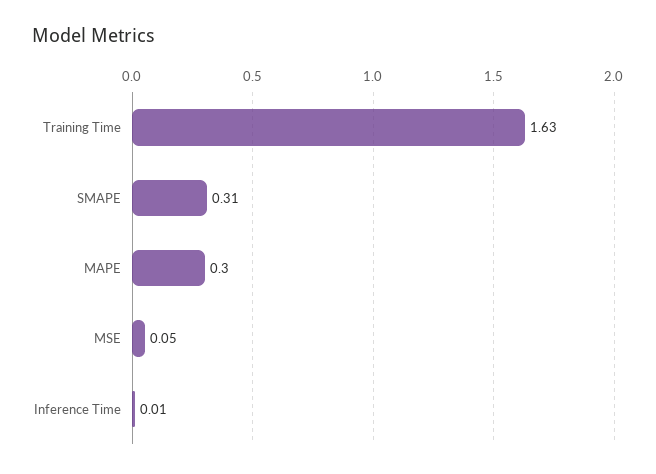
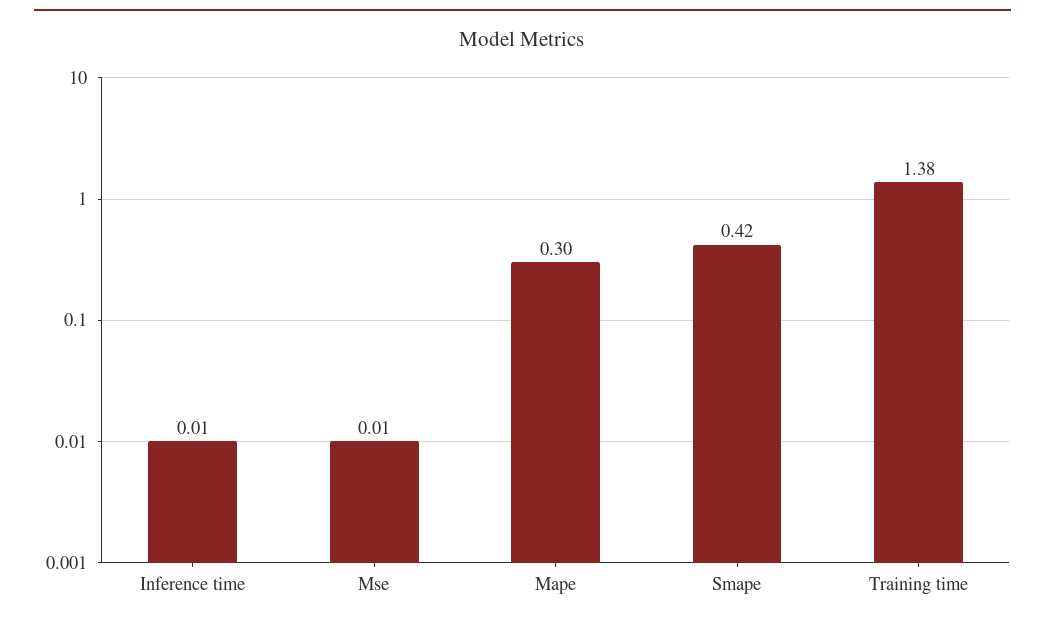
  {
-   "Training Time": 1.63,
+   "Training Time": 1.38,
-   "SMAPE": 0.31,
+   "SMAPE": 0.42,
    "MAPE": 0.3,
-   "MSE": 0.05,
+   "MSE": 0.01,
    "Inference Time": 0.01
  }

